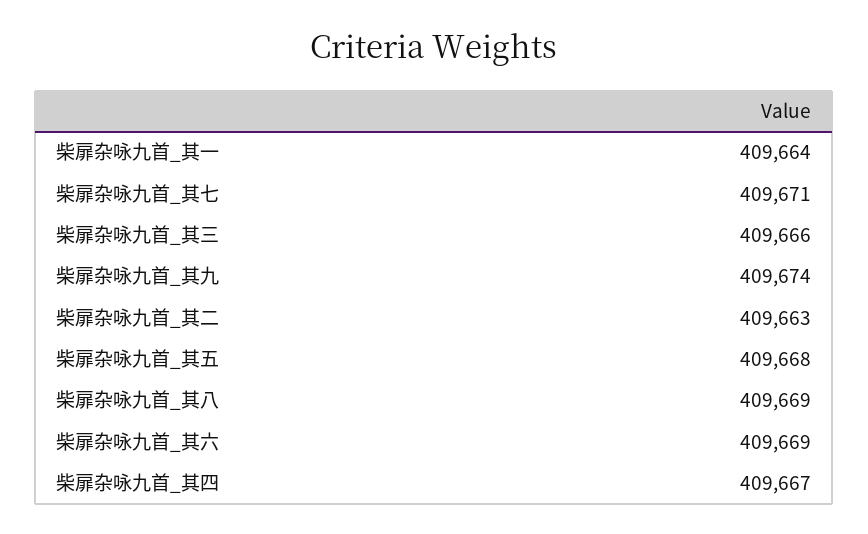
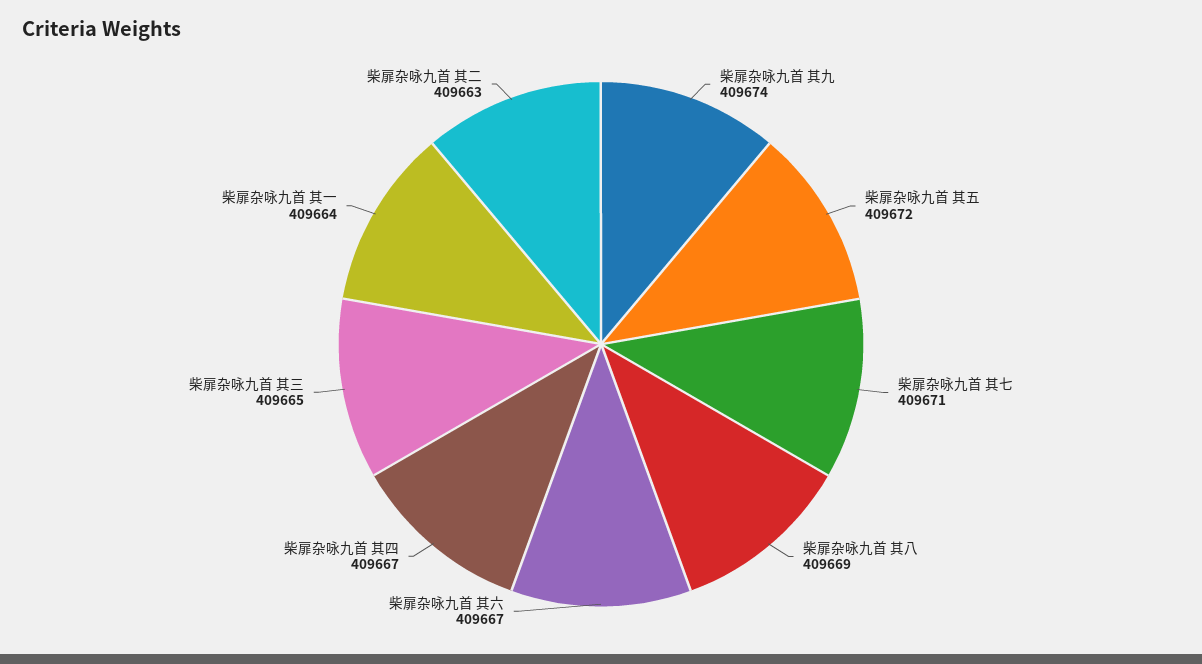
  {
    "柴扉杂咏九首_其一": 409664,
    "柴扉杂咏九首_其七": 409671,
-   "柴扉杂咏九首_其三": 409666,
+   "柴扉杂咏九首_其三": 409665,
    "柴扉杂咏九首_其九": 409674,
    "柴扉杂咏九首_其二": 409663,
-   "柴扉杂咏九首_其五": 409668,
+   "柴扉杂咏九首_其五": 409672,
    "柴扉杂咏九首_其八": 409669,
-   "柴扉杂咏九首_其六": 409669,
+   "柴扉杂咏九首_其六": 409667,
    "柴扉杂咏九首_其四": 409667
  }

